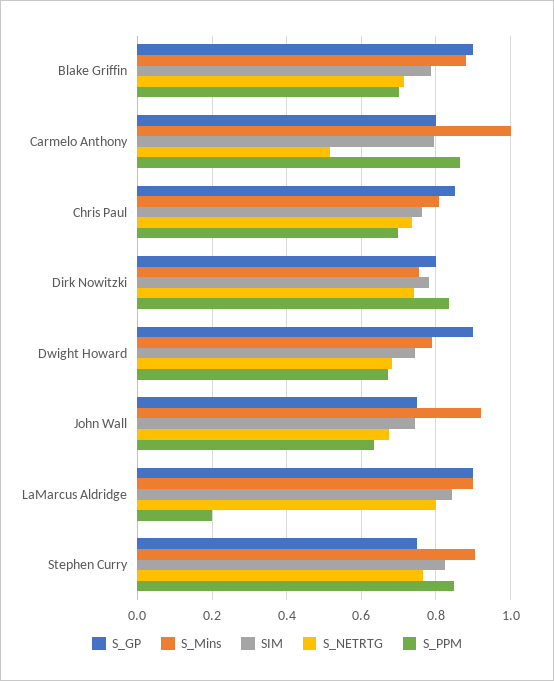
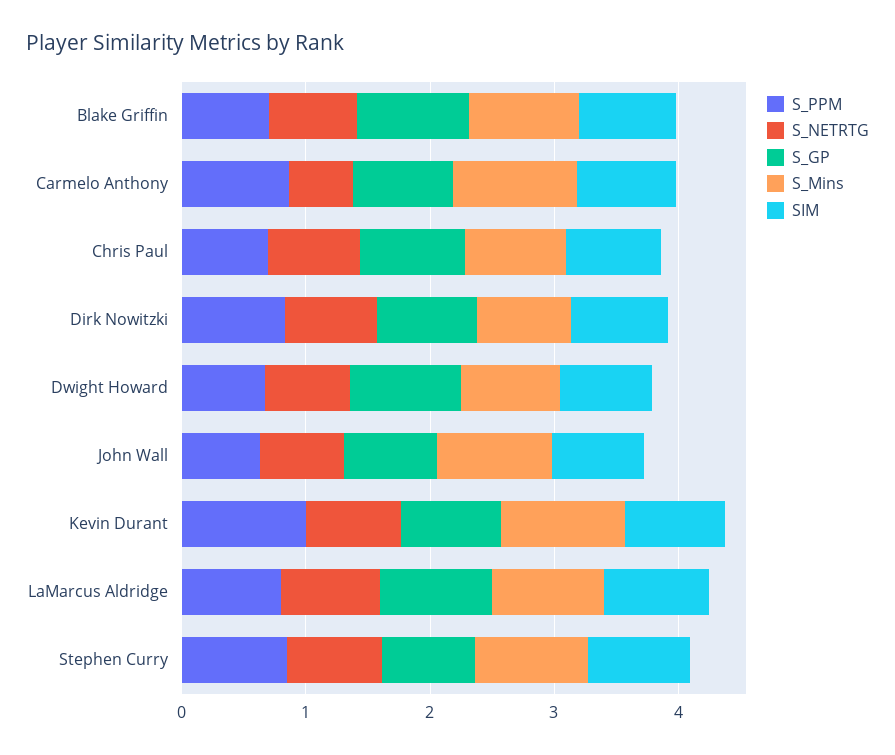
  {
    "S_GP": {
      "Blake Griffin": 0.9,
      "Carmelo Anthony": 0.8,
      "Chris Paul": 0.86,
      "Dirk Nowitzki": 0.8,
      "Dwight Howard": 0.9,
      "John Wall": 0.76,
      "LaMarcus Aldridge": 0.9,
-     "Stephen Curry": 0.76
+     "Stephen Curry": 0.76,
+     "Kevin Durant": 0.8
    },
    "S_Mins": {
      "Blake Griffin": 0.88,
      "Carmelo Anthony": 1,
      "Chris Paul": 0.8,
      "Dirk Nowitzki": 0.76,
      "Dwight Howard": 0.78,
      "John Wall": 0.92,
      "LaMarcus Aldridge": 0.9,
-     "Stephen Curry": 0.9
+     "Stephen Curry": 0.9,
+     "Kevin Durant": 1
    },
    "SIM": {
      "Blake Griffin": 0.78,
      "Carmelo Anthony": 0.8,
      "Chris Paul": 0.76,
      "Dirk Nowitzki": 0.78,
      "Dwight Howard": 0.74,
      "John Wall": 0.74,
      "LaMarcus Aldridge": 0.84,
-     "Stephen Curry": 0.82
+     "Stephen Curry": 0.82,
+     "Kevin Durant": 0.8
    },
    "S_NETRTG": {
      "Blake Griffin": 0.72,
      "Carmelo Anthony": 0.52,
      "Chris Paul": 0.74,
      "Dirk Nowitzki": 0.74,
      "Dwight Howard": 0.68,
      "John Wall": 0.68,
      "LaMarcus Aldridge": 0.8,
-     "Stephen Curry": 0.76
+     "Stephen Curry": 0.76,
+     "Kevin Durant": 0.8
    },
    "S_PPM": {
      "Blake Griffin": 0.7,
      "Carmelo Anthony": 0.86,
      "Chris Paul": 0.7,
      "Dirk Nowitzki": 0.84,
      "Dwight Howard": 0.68,
      "John Wall": 0.64,
-     "LaMarcus Aldridge": 0.2,
+     "LaMarcus Aldridge": 0.8,
-     "Stephen Curry": 0.84
+     "Stephen Curry": 0.84,
+     "Kevin Durant": 1
    }
  }

